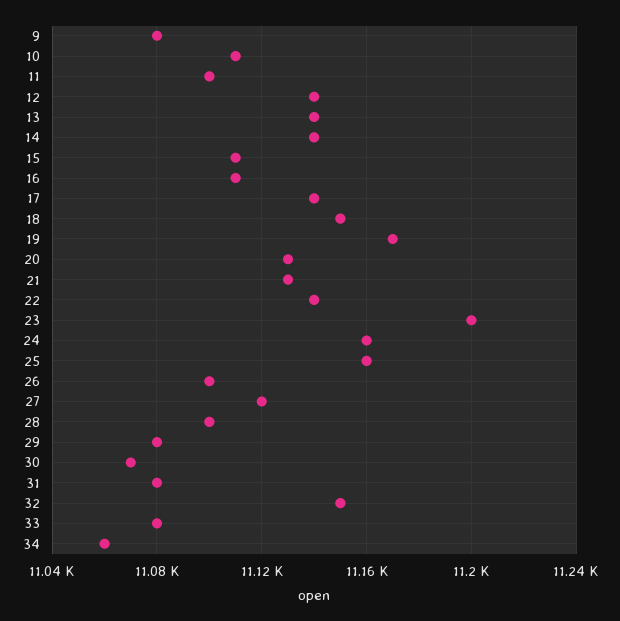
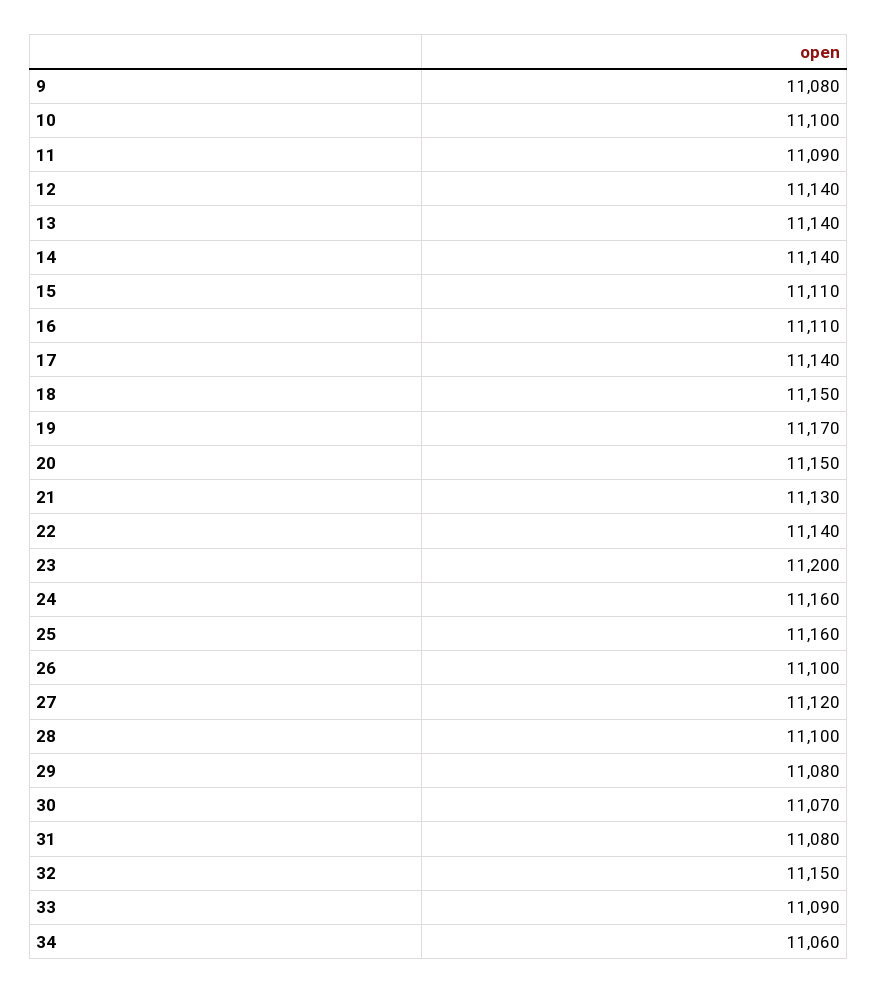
  {
    "9": 11080,
-   "10": 11110,
+   "10": 11100,
-   "11": 11100,
+   "11": 11090,
    "12": 11140,
    "13": 11140,
    "14": 11140,
    "15": 11110,
    "16": 11110,
    "17": 11140,
    "18": 11150,
    "19": 11170,
-   "20": 11130,
+   "20": 11150,
    "21": 11130,
    "22": 11140,
    "23": 11200,
    "24": 11160,
    "25": 11160,
    "26": 11100,
    "27": 11120,
    "28": 11100,
    "29": 11080,
    "30": 11070,
    "31": 11080,
    "32": 11150,
-   "33": 11080,
+   "33": 11090,
    "34": 11060
  }

